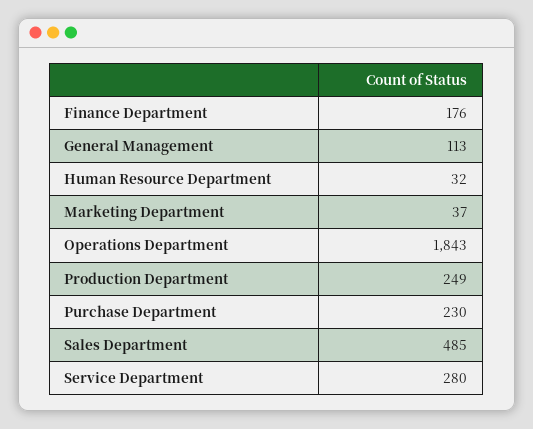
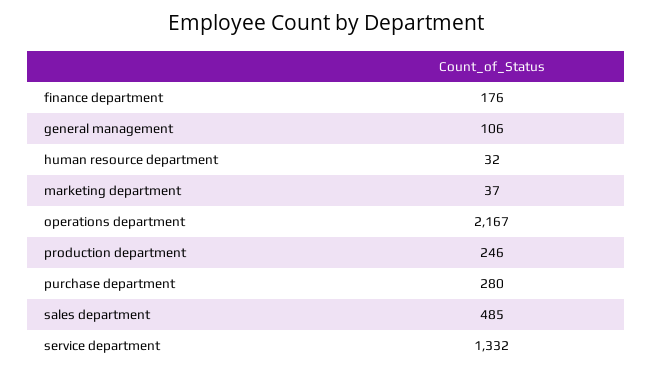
  {
    "Finance Department": 176,
-   "General Management": 113,
+   "General Management": 106,
    "Human Resource Department": 32,
    "Marketing Department": 37,
-   "Operations Department": 1843,
+   "Operations Department": 2167,
-   "Production Department": 249,
+   "Production Department": 246,
-   "Purchase Department": 230,
+   "Purchase Department": 280,
    "Sales Department": 485,
-   "Service Department": 280
+   "Service Department": 1332
  }

